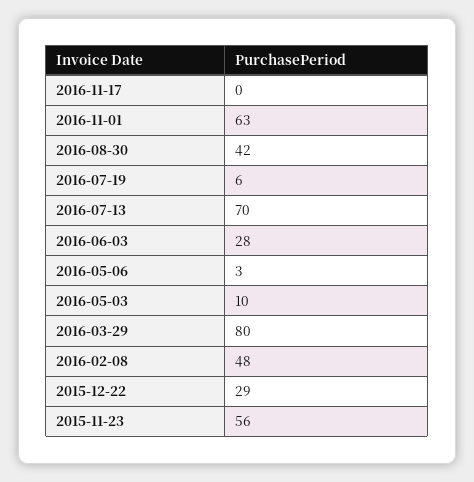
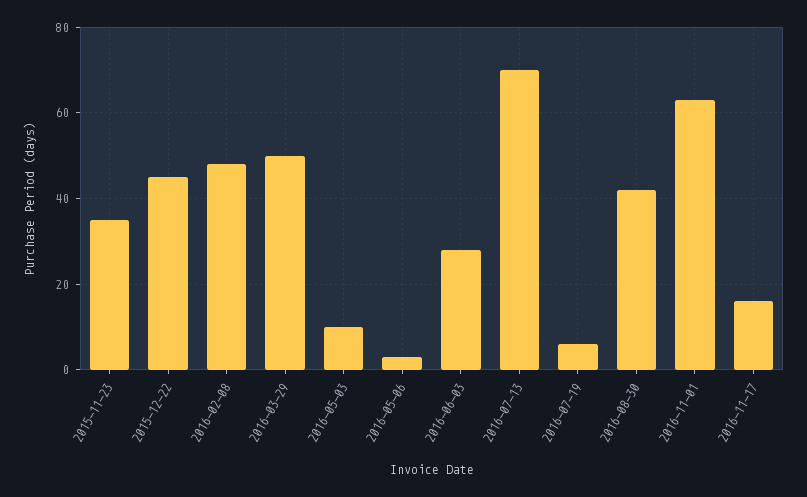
  {
-   "2016-11-17": 0,
+   "2016-11-17": 15,
    "2016-11-01": 63,
    "2016-08-30": 42,
    "2016-07-19": 6,
    "2016-07-13": 70,
    "2016-06-03": 28,
    "2016-05-06": 3,
    "2016-05-03": 10,
-   "2016-03-29": 80,
+   "2016-03-29": 50,
    "2016-02-08": 48,
-   "2015-12-22": 29,
+   "2015-12-22": 45,
-   "2015-11-23": 56
+   "2015-11-23": 35
  }

